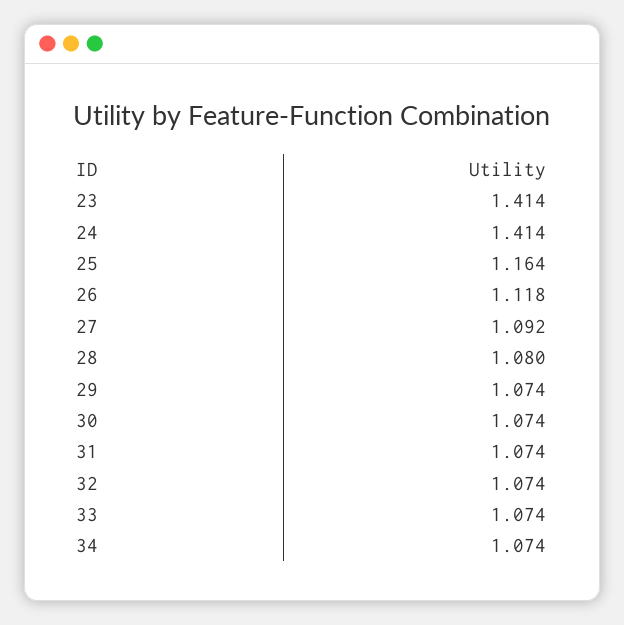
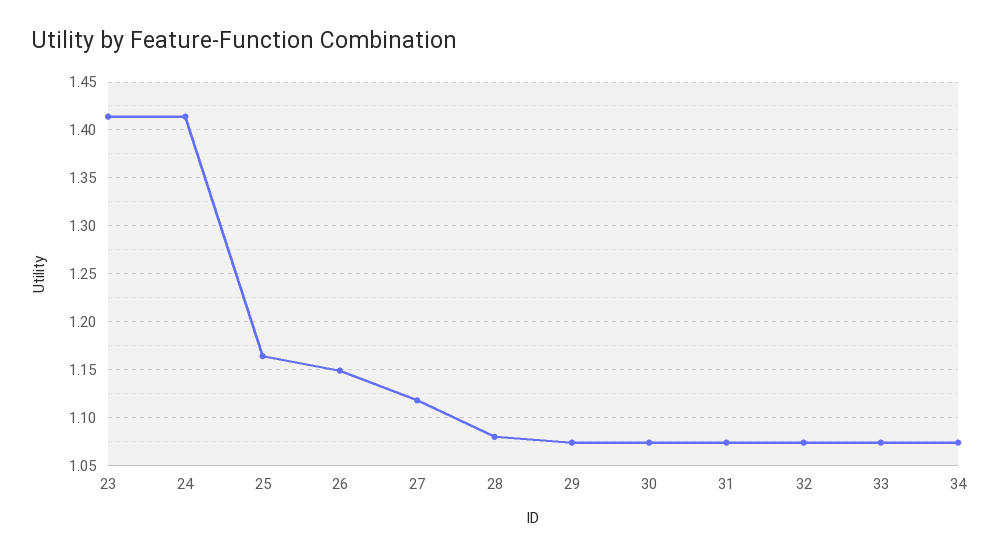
  {
    "23": 1.414,
    "24": 1.414,
    "25": 1.164,
-   "26": 1.118,
+   "26": 1.15,
-   "27": 1.092,
+   "27": 1.12,
    "28": 1.08,
    "29": 1.074,
    "30": 1.074,
    "31": 1.074,
    "32": 1.074,
    "33": 1.074,
    "34": 1.074
  }

